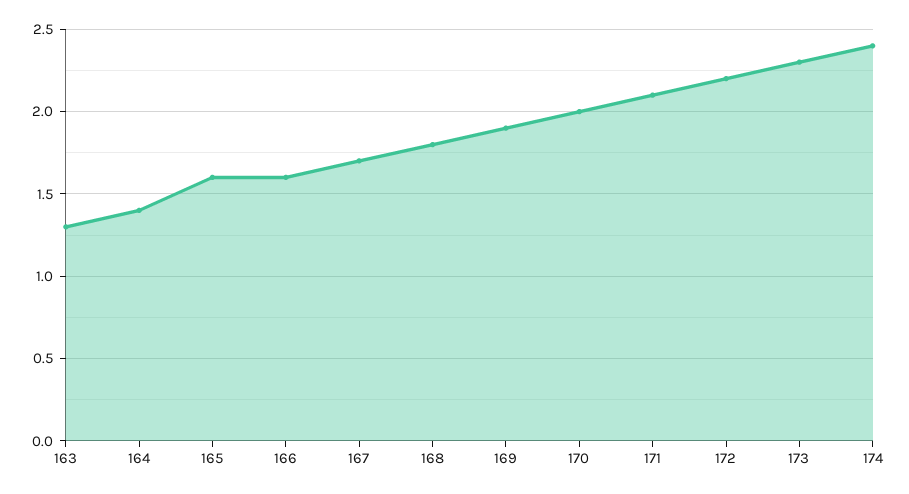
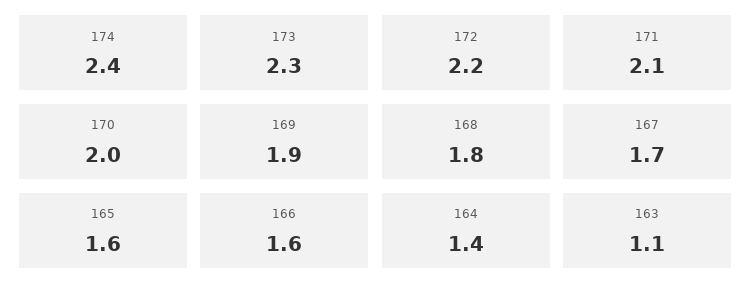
  {
-   "163": 1.3,
+   "163": 1.1,
    "164": 1.4,
    "165": 1.6,
    "166": 1.6,
    "167": 1.7,
    "168": 1.8,
    "169": 1.9,
    "170": 2,
    "171": 2.1,
    "172": 2.2,
    "173": 2.3,
    "174": 2.4
  }

